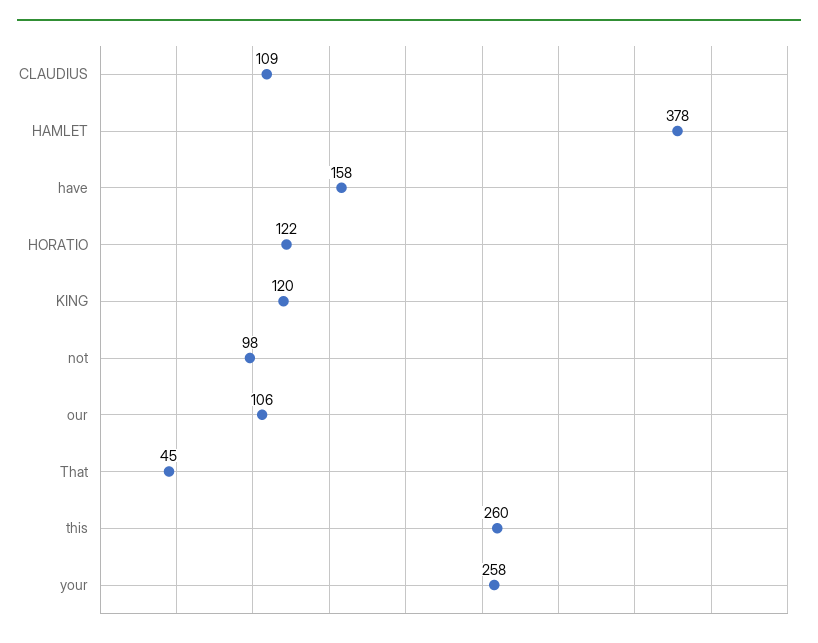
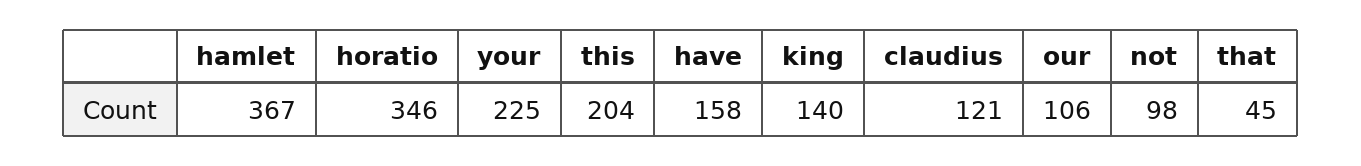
  {
-   "CLAUDIUS": 109,
+   "CLAUDIUS": 121,
-   "HAMLET": 378,
+   "HAMLET": 367,
    "have": 158,
-   "HORATIO": 122,
+   "HORATIO": 346,
-   "KING": 120,
+   "KING": 140,
    "not": 98,
    "our": 106,
    "That": 45,
-   "this": 260,
+   "this": 204,
-   "your": 258
+   "your": 225
  }

